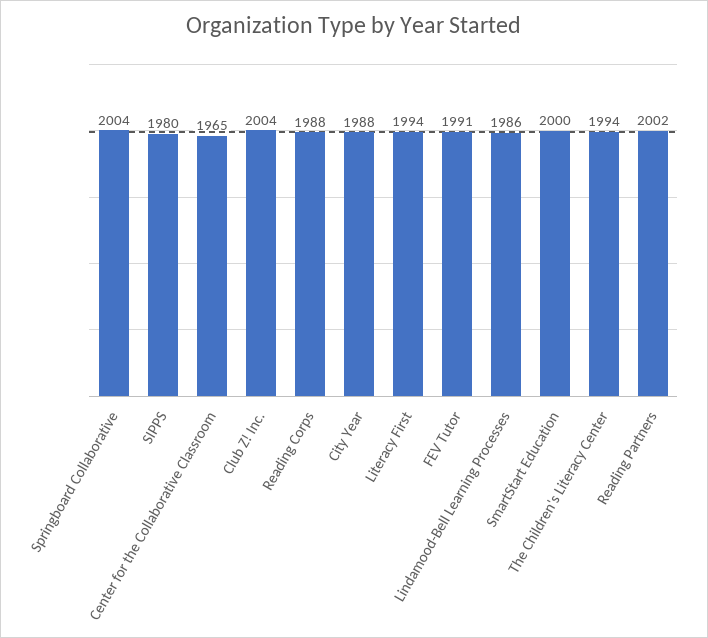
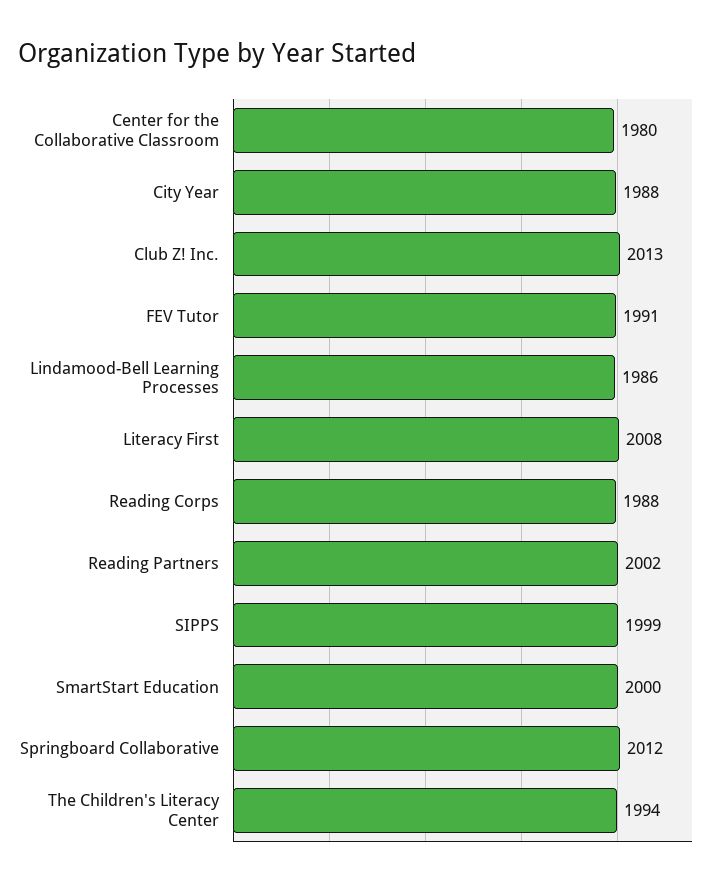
  {
-   "Springboard Collaborative": 2004,
+   "Springboard Collaborative": 2012,
-   "SIPPS": 1980,
+   "SIPPS": 1999,
-   "Center for the Collaborative Classroom": 1965,
+   "Center for the Collaborative Classroom": 1980,
-   "Club Z! Inc.": 2004,
+   "Club Z! Inc.": 2013,
    "Reading Corps": 1988,
    "City Year": 1988,
-   "Literacy First": 1994,
+   "Literacy First": 2008,
    "FEV Tutor": 1991,
    "Lindamood-Bell Learning Processes": 1986,
    "SmartStart Education": 2000,
    "The Children's Literacy Center": 1994,
    "Reading Partners": 2002
  }

